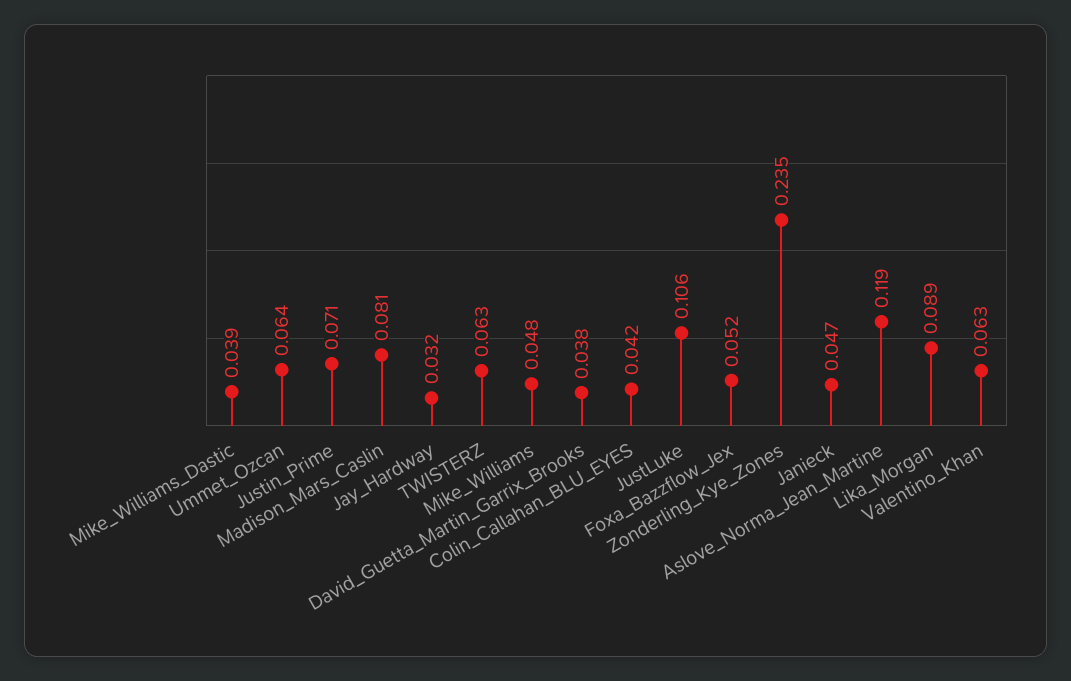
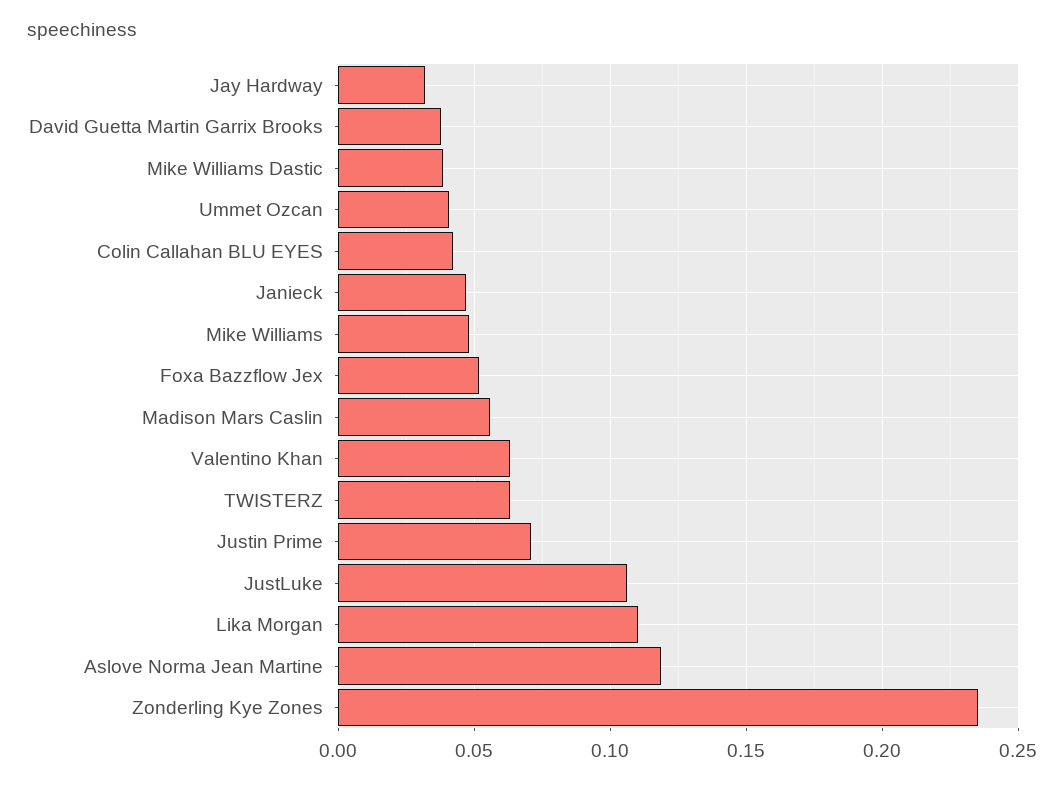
  {
    "Mike_Williams_Dastic": 0.039,
-   "Ummet_Ozcan": 0.064,
+   "Ummet_Ozcan": 0.04,
    "Justin_Prime": 0.071,
-   "Madison_Mars_Caslin": 0.081,
+   "Madison_Mars_Caslin": 0.055,
    "Jay_Hardway": 0.032,
    "TWISTERZ": 0.063,
    "Mike_Williams": 0.048,
    "David_Guetta_Martin_Garrix_Brooks": 0.038,
    "Colin_Callahan_BLU_EYES": 0.042,
    "JustLuke": 0.106,
    "Foxa_Bazzflow_Jex": 0.052,
    "Zonderling_Kye_Zones": 0.235,
    "Janieck": 0.047,
    "Aslove_Norma_Jean_Martine": 0.119,
-   "Lika_Morgan": 0.089,
+   "Lika_Morgan": 0.11,
    "Valentino_Khan": 0.063
  }

